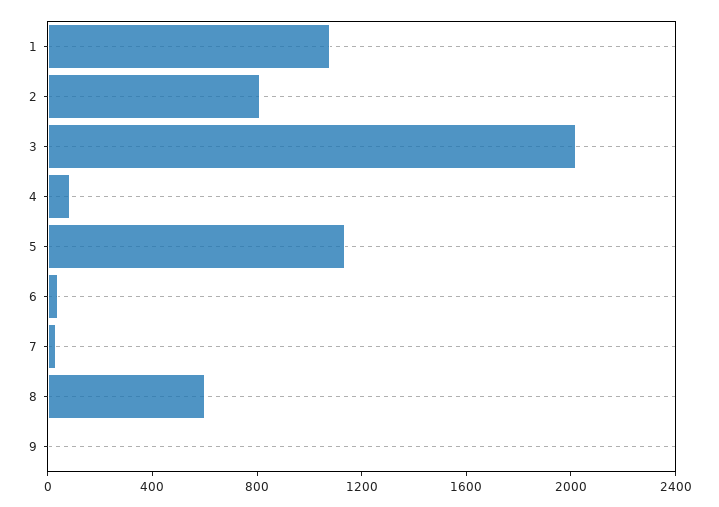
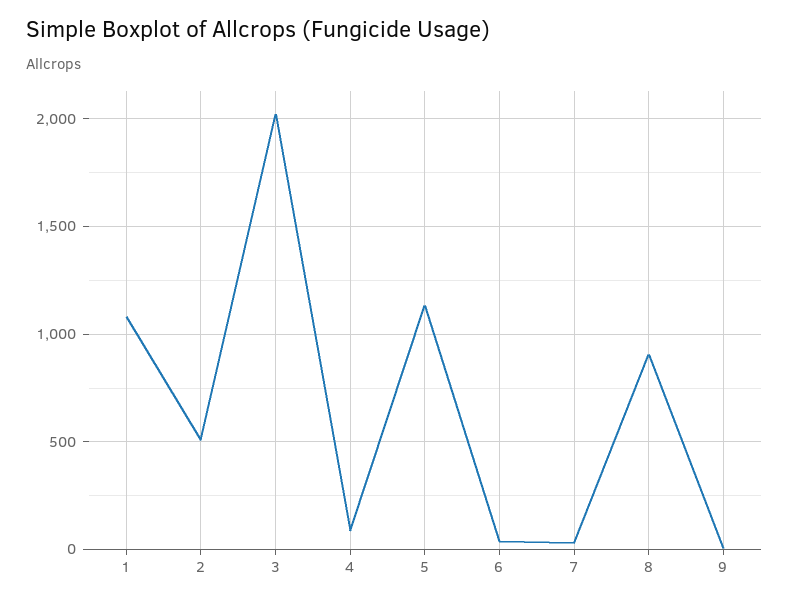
  {
    "1": 1100,
-   "2": 800,
+   "2": 500,
    "3": 2000,
    "4": 100,
    "5": 1150,
    "6": 50,
    "7": 50,
-   "8": 600,
+   "8": 900,
    "9": 0
  }

